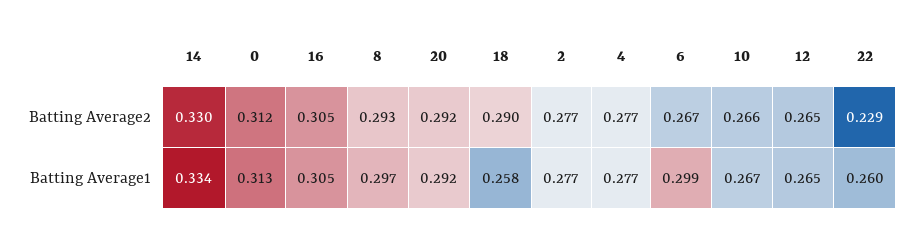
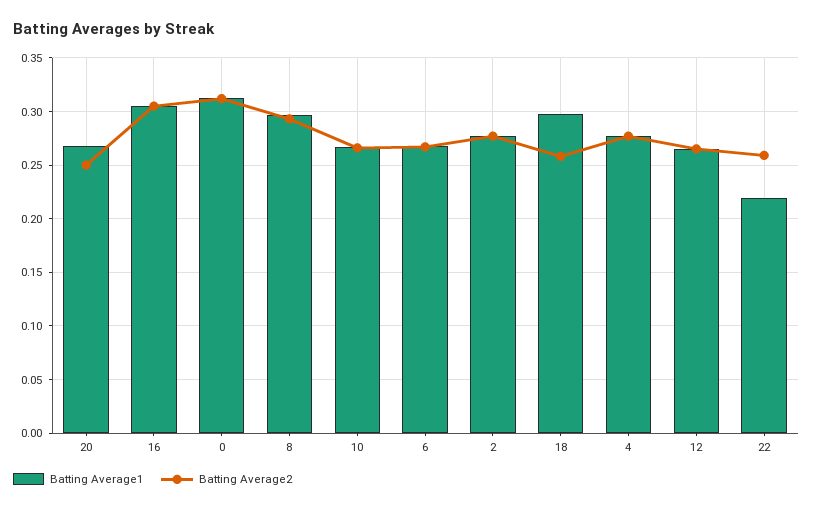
  {
    "Batting Average2": {
-     "14": 0.33,
      "0": 0.312,
      "16": 0.305,
      "8": 0.293,
-     "20": 0.292,
+     "20": 0.25,
-     "18": 0.29,
+     "18": 0.26,
      "2": 0.277,
      "4": 0.277,
      "6": 0.267,
      "10": 0.266,
      "12": 0.265,
-     "22": 0.229
+     "22": 0.26
    },
    "Batting Average1": {
-     "14": 0.334,
      "0": 0.313,
      "16": 0.305,
      "8": 0.297,
-     "20": 0.292,
+     "20": 0.27,
-     "18": 0.258,
+     "18": 0.3,
      "2": 0.277,
      "4": 0.277,
-     "6": 0.299,
+     "6": 0.27,
      "10": 0.267,
      "12": 0.265,
-     "22": 0.26
+     "22": 0.22
    }
  }

